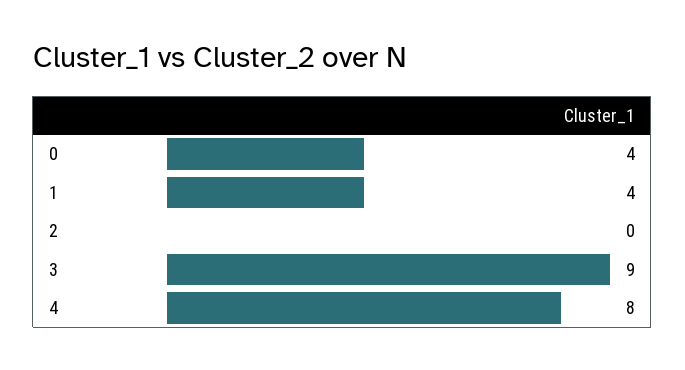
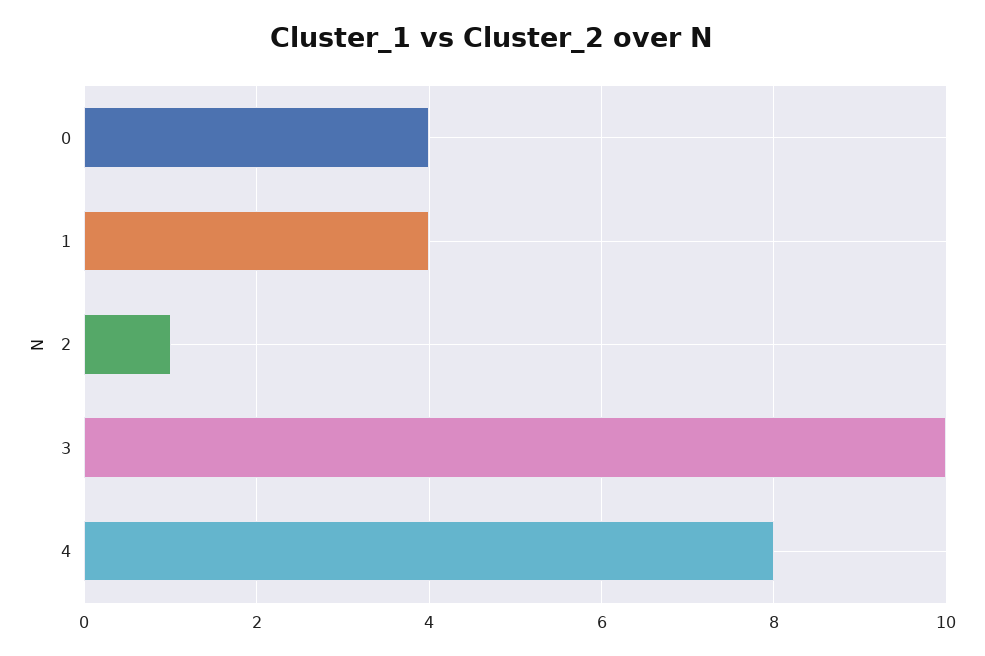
  {
    "0": 4,
    "1": 4,
-   "2": 0,
+   "2": 1,
-   "3": 9,
+   "3": 10,
    "4": 8
  }

